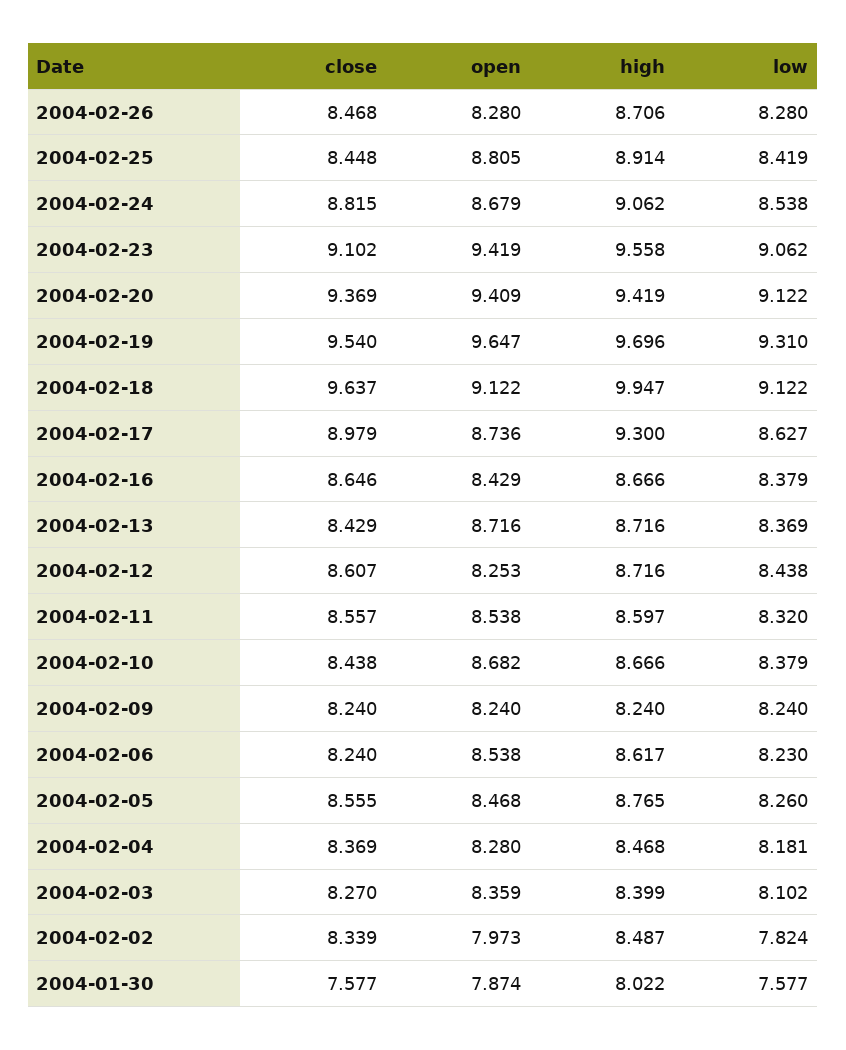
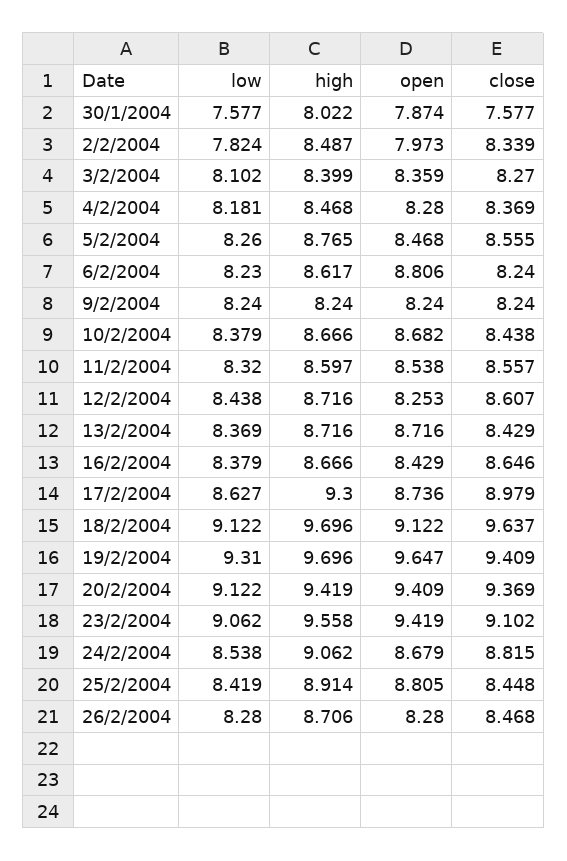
  {
    "close": {
      "2004-02-26": 8.468,
      "2004-02-25": 8.448,
      "2004-02-24": 8.815,
      "2004-02-23": 9.102,
      "2004-02-20": 9.369,
-     "2004-02-19": 9.54,
+     "2004-02-19": 9.409,
      "2004-02-18": 9.637,
      "2004-02-17": 8.979,
      "2004-02-16": 8.646,
      "2004-02-13": 8.429,
      "2004-02-12": 8.607,
      "2004-02-11": 8.557,
      "2004-02-10": 8.438,
      "2004-02-09": 8.24,
      "2004-02-06": 8.24,
      "2004-02-05": 8.555,
      "2004-02-04": 8.369,
      "2004-02-03": 8.27,
      "2004-02-02": 8.339,
      "2004-01-30": 7.577
    },
    "open": {
      "2004-02-26": 8.28,
      "2004-02-25": 8.805,
      "2004-02-24": 8.679,
      "2004-02-23": 9.419,
      "2004-02-20": 9.409,
      "2004-02-19": 9.647,
      "2004-02-18": 9.122,
      "2004-02-17": 8.736,
      "2004-02-16": 8.429,
      "2004-02-13": 8.716,
      "2004-02-12": 8.253,
      "2004-02-11": 8.538,
      "2004-02-10": 8.682,
      "2004-02-09": 8.24,
-     "2004-02-06": 8.538,
+     "2004-02-06": 8.806,
      "2004-02-05": 8.468,
      "2004-02-04": 8.28,
      "2004-02-03": 8.359,
      "2004-02-02": 7.973,
      "2004-01-30": 7.874
    },
    "high": {
      "2004-02-26": 8.706,
      "2004-02-25": 8.914,
      "2004-02-24": 9.062,
      "2004-02-23": 9.558,
      "2004-02-20": 9.419,
      "2004-02-19": 9.696,
-     "2004-02-18": 9.947,
+     "2004-02-18": 9.696,
      "2004-02-17": 9.3,
      "2004-02-16": 8.666,
      "2004-02-13": 8.716,
      "2004-02-12": 8.716,
      "2004-02-11": 8.597,
      "2004-02-10": 8.666,
      "2004-02-09": 8.24,
      "2004-02-06": 8.617,
      "2004-02-05": 8.765,
      "2004-02-04": 8.468,
      "2004-02-03": 8.399,
      "2004-02-02": 8.487,
      "2004-01-30": 8.022
    },
    "low": {
      "2004-02-26": 8.28,
      "2004-02-25": 8.419,
      "2004-02-24": 8.538,
      "2004-02-23": 9.062,
      "2004-02-20": 9.122,
      "2004-02-19": 9.31,
      "2004-02-18": 9.122,
      "2004-02-17": 8.627,
      "2004-02-16": 8.379,
      "2004-02-13": 8.369,
      "2004-02-12": 8.438,
      "2004-02-11": 8.32,
      "2004-02-10": 8.379,
      "2004-02-09": 8.24,
      "2004-02-06": 8.23,
      "2004-02-05": 8.26,
      "2004-02-04": 8.181,
      "2004-02-03": 8.102,
      "2004-02-02": 7.824,
      "2004-01-30": 7.577
    }
  }

